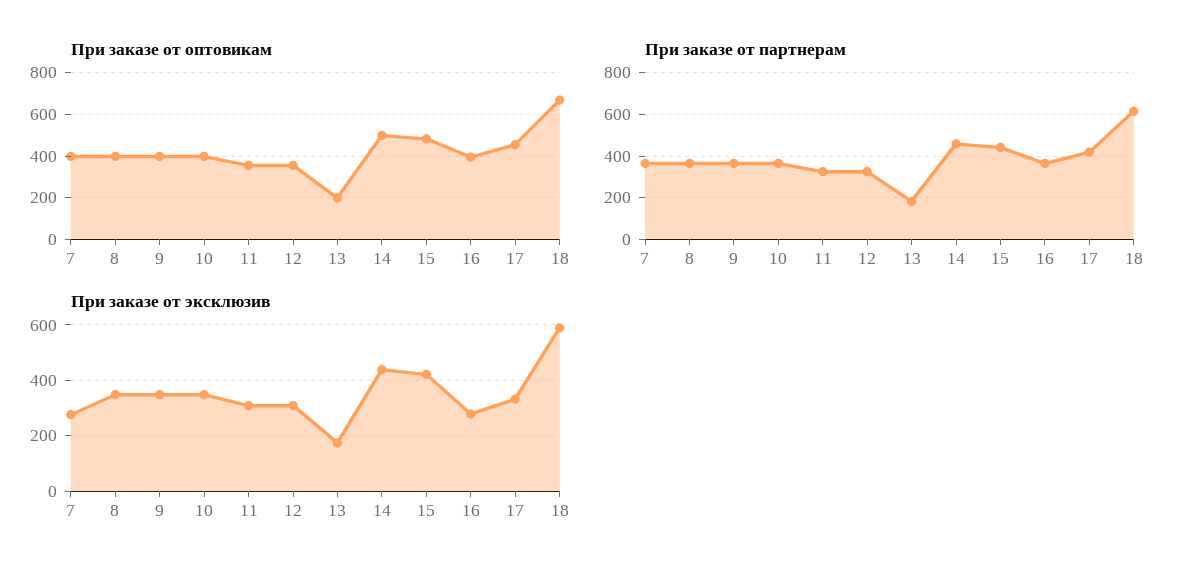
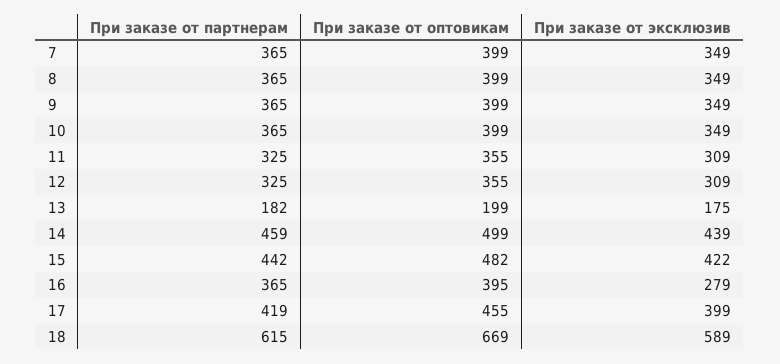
  {
    "При заказе от оптовикам": {
      "7": 399,
      "8": 399,
      "9": 399,
      "10": 399,
      "11": 355,
      "12": 355,
      "13": 199,
      "14": 499,
      "15": 482,
      "16": 395,
      "17": 455,
      "18": 669
    },
    "При заказе от партнерам": {
      "7": 365,
      "8": 365,
      "9": 365,
      "10": 365,
      "11": 325,
      "12": 325,
      "13": 182,
      "14": 459,
      "15": 442,
      "16": 365,
      "17": 419,
      "18": 615
    },
    "При заказе от эксклюзив": {
-     "7": 275,
+     "7": 349,
      "8": 349,
      "9": 349,
      "10": 349,
      "11": 309,
      "12": 309,
      "13": 175,
      "14": 439,
      "15": 422,
      "16": 279,
-     "17": 325,
+     "17": 399,
      "18": 589
    }
  }

